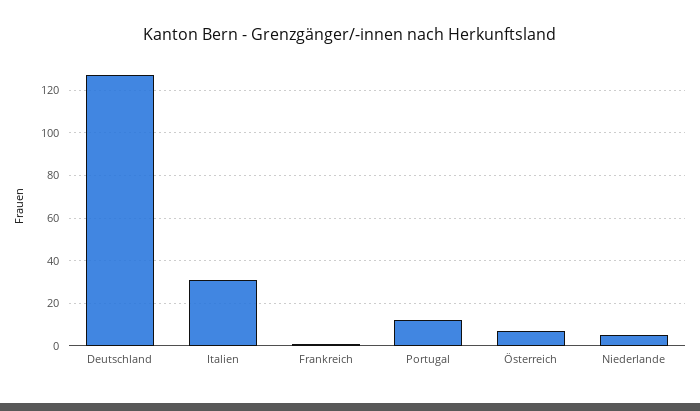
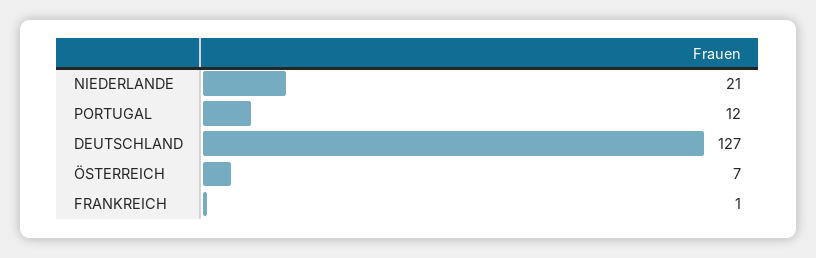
  {
    "Deutschland": 127,
-   "Italien": 30,
    "Frankreich": 1,
    "Portugal": 12,
    "Österreich": 7,
-   "Niederlande": 5
+   "Niederlande": 21
  }

